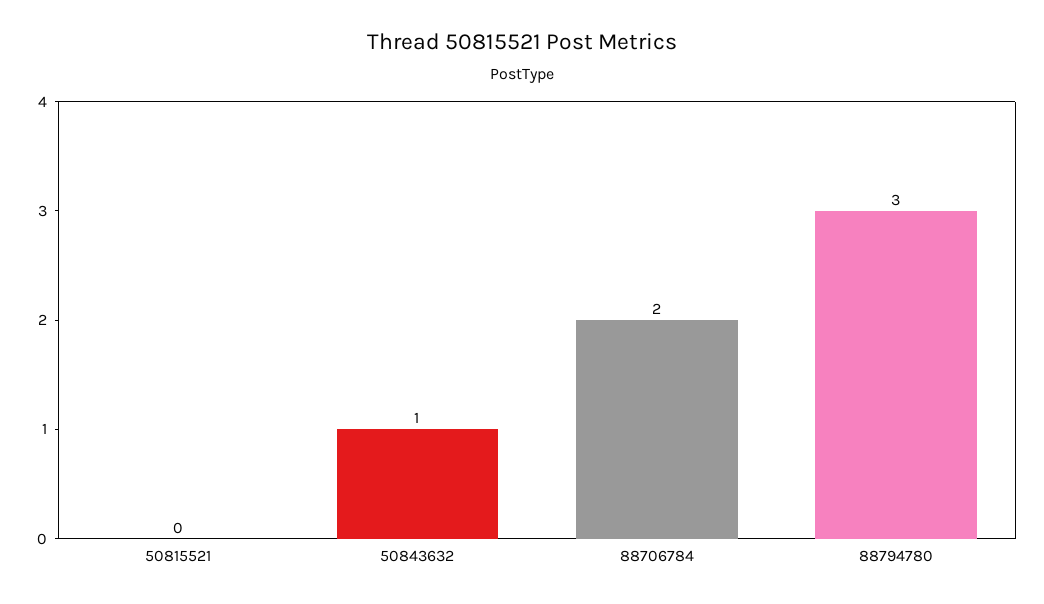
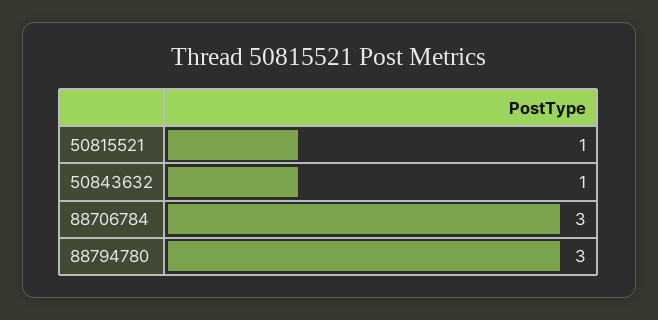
  {
-   "50815521": 0,
+   "50815521": 1,
    "50843632": 1,
-   "88706784": 2,
+   "88706784": 3,
    "88794780": 3
  }

